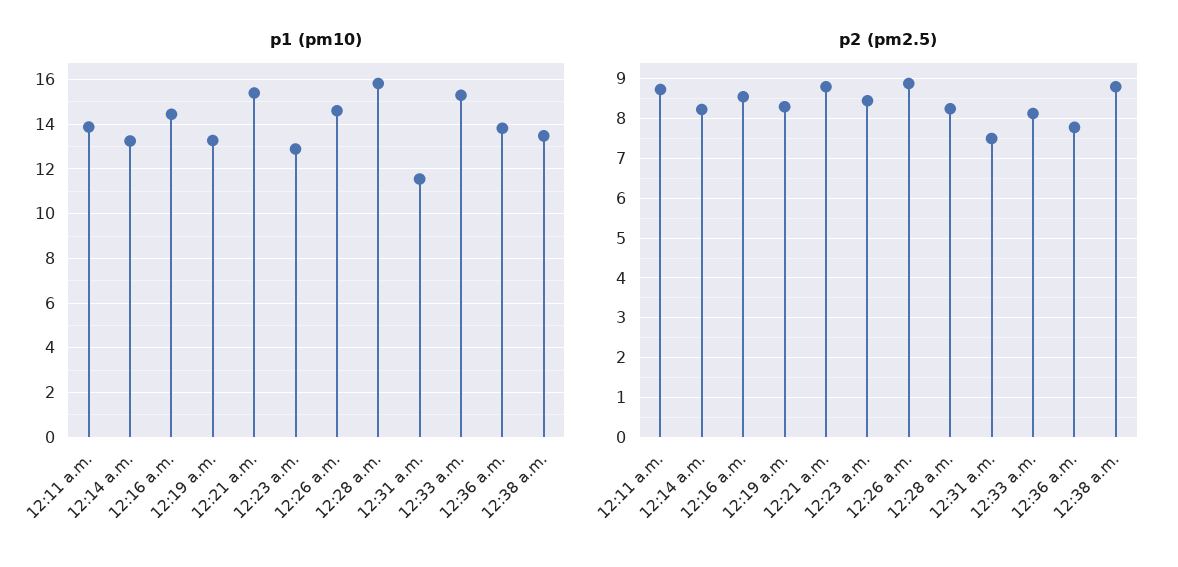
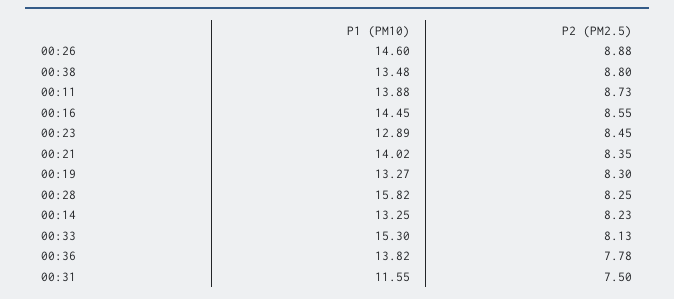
  {
    "p1 (pm10)": {
      "12:11 a.m.": 13.88,
      "12:14 a.m.": 13.25,
      "12:16 a.m.": 14.45,
      "12:19 a.m.": 13.27,
-     "12:21 a.m.": 15.5,
+     "12:21 a.m.": 14.02,
      "12:23 a.m.": 12.89,
      "12:26 a.m.": 14.6,
      "12:28 a.m.": 15.82,
      "12:31 a.m.": 11.55,
      "12:33 a.m.": 15.3,
      "12:36 a.m.": 13.82,
      "12:38 a.m.": 13.48
    },
    "p2 (pm2.5)": {
      "12:11 a.m.": 8.73,
      "12:14 a.m.": 8.23,
      "12:16 a.m.": 8.55,
      "12:19 a.m.": 8.3,
-     "12:21 a.m.": 8.8,
+     "12:21 a.m.": 8.35,
      "12:23 a.m.": 8.45,
      "12:26 a.m.": 8.88,
      "12:28 a.m.": 8.25,
      "12:31 a.m.": 7.5,
      "12:33 a.m.": 8.13,
      "12:36 a.m.": 7.78,
      "12:38 a.m.": 8.8
    }
  }

